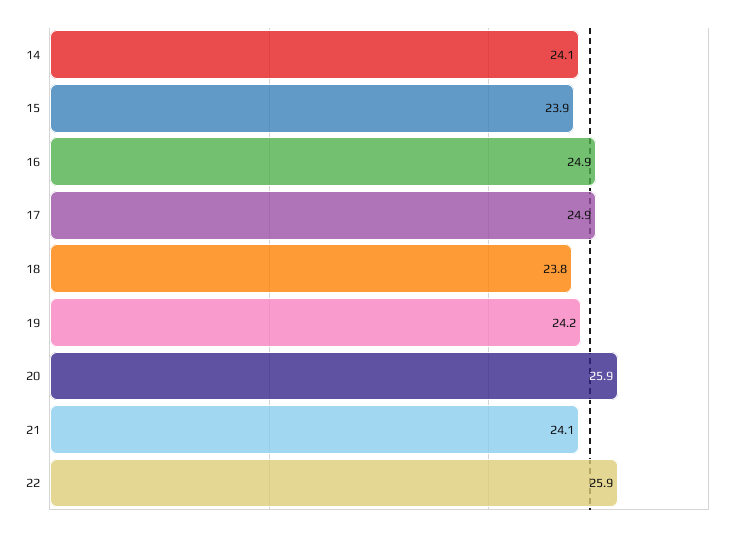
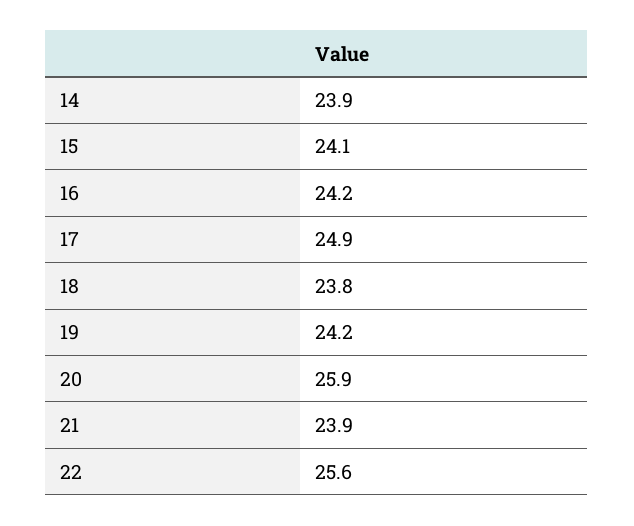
  {
-   "14": 24.1,
+   "14": 23.9,
-   "15": 23.9,
+   "15": 24.1,
-   "16": 24.9,
+   "16": 24.2,
    "17": 24.9,
    "18": 23.8,
    "19": 24.2,
    "20": 25.9,
-   "21": 24.1,
+   "21": 23.9,
-   "22": 25.9
+   "22": 25.6
  }

